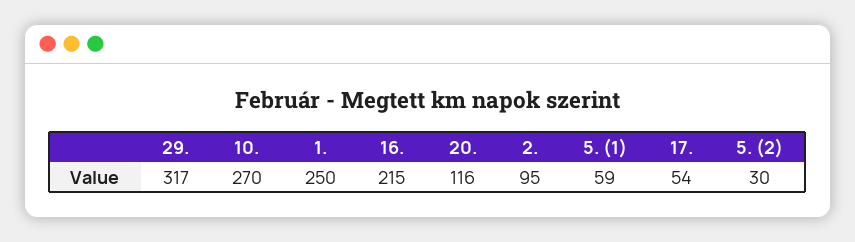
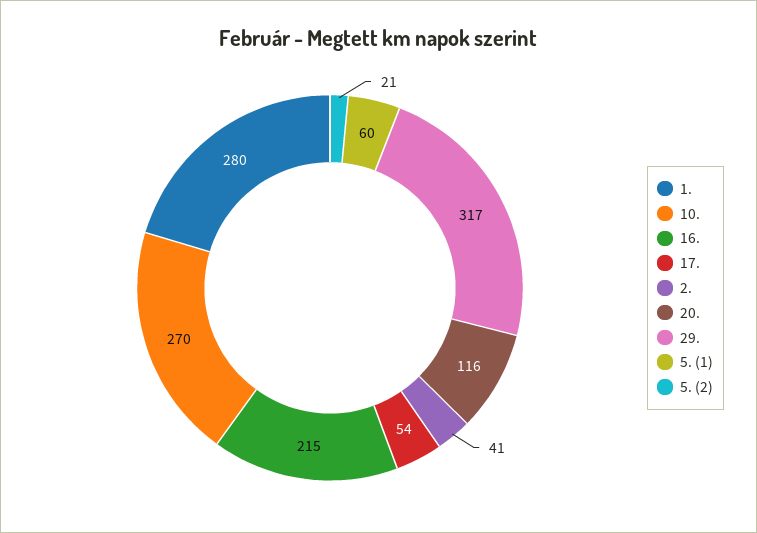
  {
    "29.": 317,
    "10.": 270,
-   "1.": 250,
+   "1.": 280,
    "16.": 215,
    "20.": 116,
-   "2.": 95,
+   "2.": 41,
-   "5. (1)": 59,
+   "5. (1)": 60,
    "17.": 54,
-   "5. (2)": 30
+   "5. (2)": 21
  }

